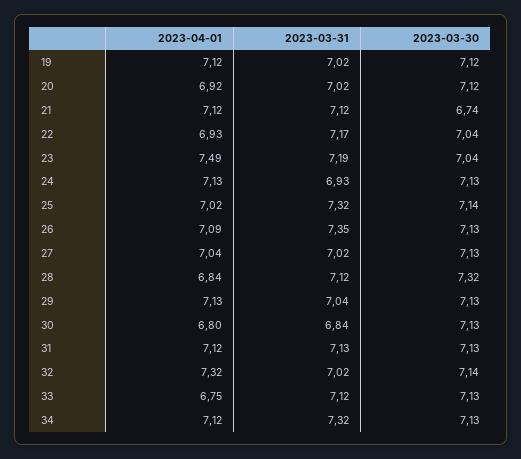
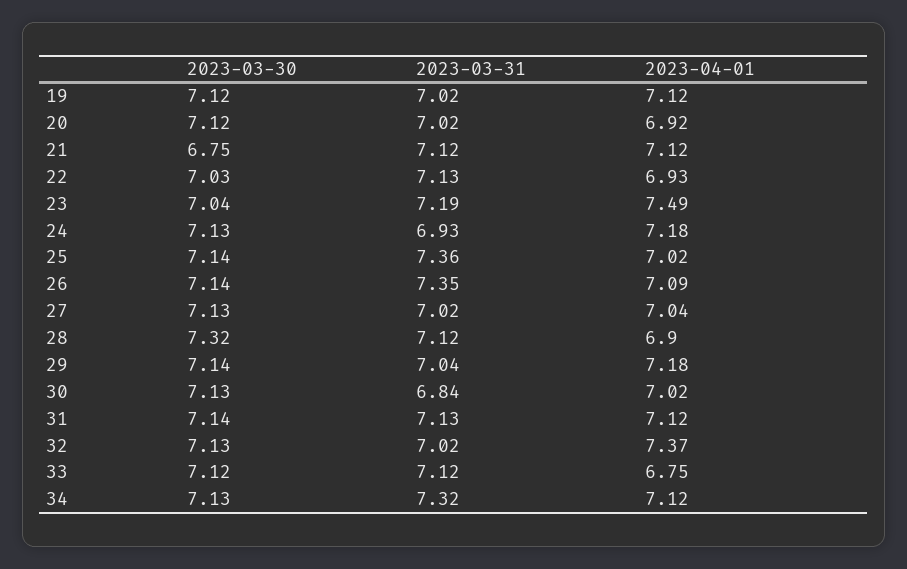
  {
    "2023-04-01": {
      "19": 7.12,
      "20": 6.92,
      "21": 7.12,
      "22": 6.93,
      "23": 7.49,
-     "24": 7.13,
+     "24": 7.18,
      "25": 7.02,
      "26": 7.09,
      "27": 7.04,
-     "28": 6.84,
+     "28": 6.9,
-     "29": 7.13,
+     "29": 7.18,
-     "30": 6.8,
+     "30": 7.02,
      "31": 7.12,
-     "32": 7.32,
+     "32": 7.37,
      "33": 6.75,
      "34": 7.12
    },
    "2023-03-31": {
      "19": 7.02,
      "20": 7.02,
      "21": 7.12,
-     "22": 7.17,
+     "22": 7.13,
      "23": 7.19,
      "24": 6.93,
-     "25": 7.32,
+     "25": 7.36,
      "26": 7.35,
      "27": 7.02,
      "28": 7.12,
      "29": 7.04,
      "30": 6.84,
      "31": 7.13,
      "32": 7.02,
      "33": 7.12,
      "34": 7.32
    },
    "2023-03-30": {
      "19": 7.12,
      "20": 7.12,
-     "21": 6.74,
+     "21": 6.75,
-     "22": 7.04,
+     "22": 7.03,
      "23": 7.04,
      "24": 7.13,
      "25": 7.14,
-     "26": 7.13,
+     "26": 7.14,
      "27": 7.13,
      "28": 7.32,
-     "29": 7.13,
+     "29": 7.14,
      "30": 7.13,
-     "31": 7.13,
+     "31": 7.14,
-     "32": 7.14,
+     "32": 7.13,
-     "33": 7.13,
+     "33": 7.12,
      "34": 7.13
    }
  }

